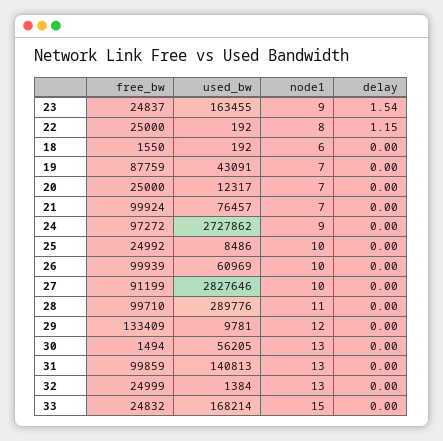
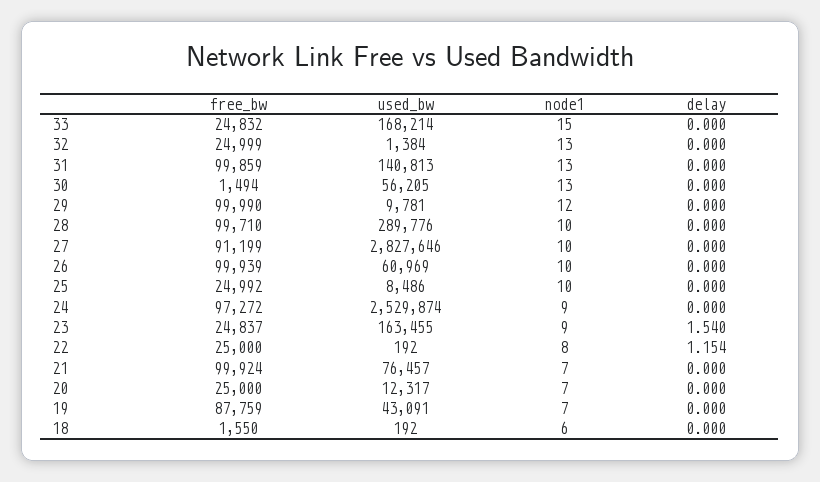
  {
    "free_bw": {
      "23": 24837,
      "22": 25000,
      "18": 1550,
      "19": 87759,
      "20": 25000,
      "21": 99924,
      "24": 97272,
      "25": 24992,
      "26": 99939,
      "27": 91199,
      "28": 99710,
-     "29": 133409,
+     "29": 99990,
      "30": 1494,
      "31": 99859,
      "32": 24999,
      "33": 24832
    },
    "used_bw": {
      "23": 163455,
      "22": 192,
      "18": 192,
      "19": 43091,
      "20": 12317,
      "21": 76457,
-     "24": 2727862,
+     "24": 2529874,
      "25": 8486,
      "26": 60969,
      "27": 2827646,
      "28": 289776,
      "29": 9781,
      "30": 56205,
      "31": 140813,
      "32": 1384,
      "33": 168214
    },
    "node1": {
      "23": 9,
      "22": 8,
      "18": 6,
      "19": 7,
      "20": 7,
      "21": 7,
      "24": 9,
      "25": 10,
      "26": 10,
      "27": 10,
-     "28": 11,
+     "28": 10,
      "29": 12,
      "30": 13,
      "31": 13,
      "32": 13,
      "33": 15
    },
    "delay": {
      "23": 1.54,
      "22": 1.154,
      "18": 0,
      "19": 0,
      "20": 0,
      "21": 0,
      "24": 0,
      "25": 0,
      "26": 0,
      "27": 0,
      "28": 0,
      "29": 0,
      "30": 0,
      "31": 0,
      "32": 0,
      "33": 0
    }
  }

